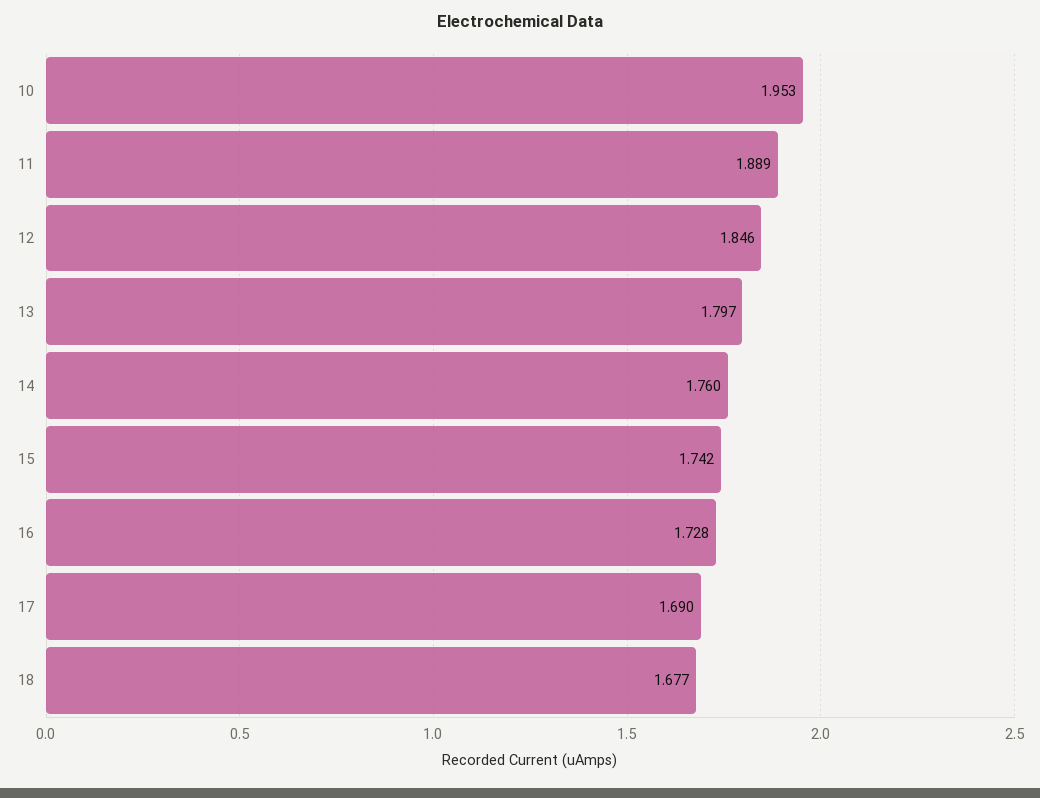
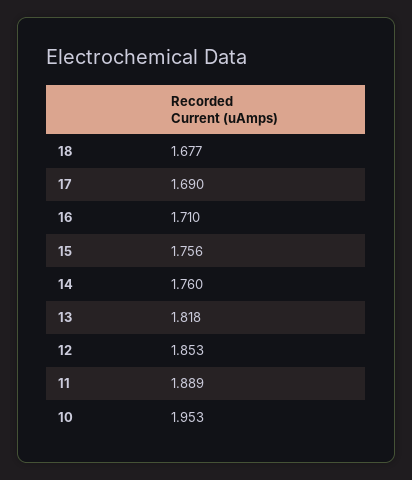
  {
    "10": 1.953,
    "11": 1.889,
-   "12": 1.846,
+   "12": 1.853,
-   "13": 1.797,
+   "13": 1.818,
    "14": 1.76,
-   "15": 1.742,
+   "15": 1.756,
-   "16": 1.728,
+   "16": 1.71,
    "17": 1.69,
    "18": 1.677
  }

